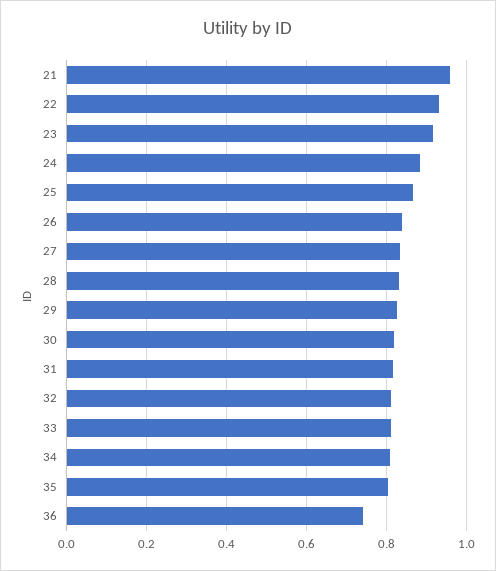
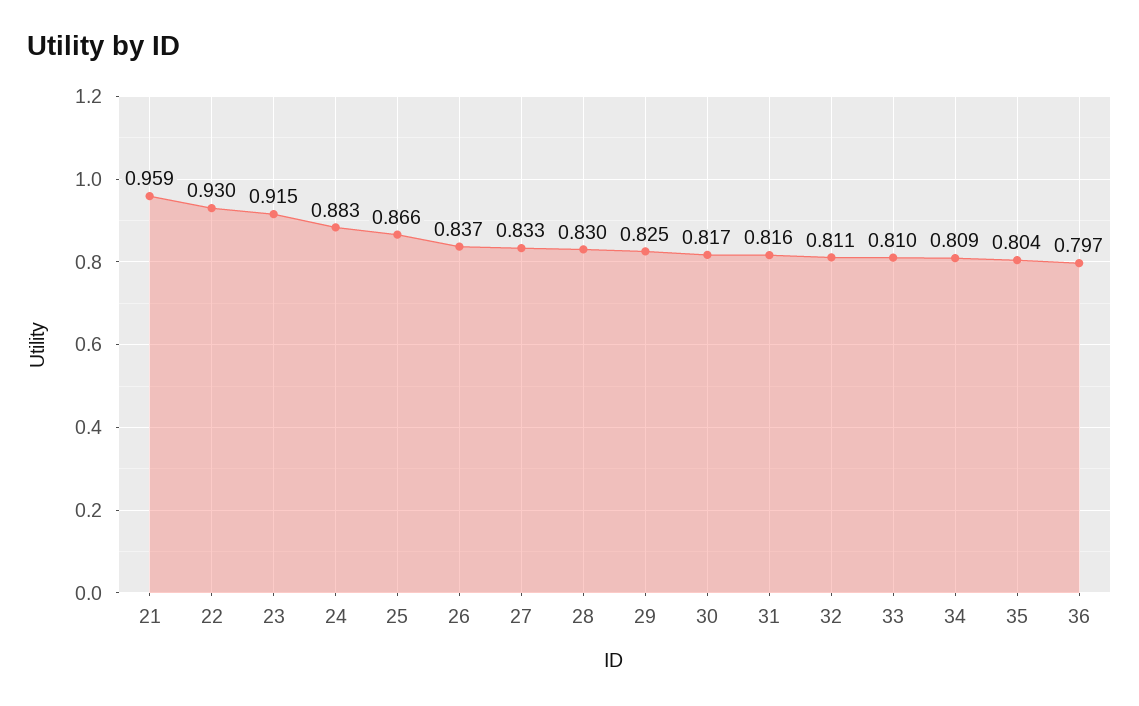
  {
    "21": 0.959,
    "22": 0.93,
    "23": 0.915,
    "24": 0.883,
    "25": 0.866,
    "26": 0.837,
    "27": 0.833,
    "28": 0.83,
    "29": 0.825,
    "30": 0.817,
    "31": 0.816,
    "32": 0.811,
    "33": 0.81,
    "34": 0.809,
    "35": 0.804,
-   "36": 0.74
+   "36": 0.797
  }

